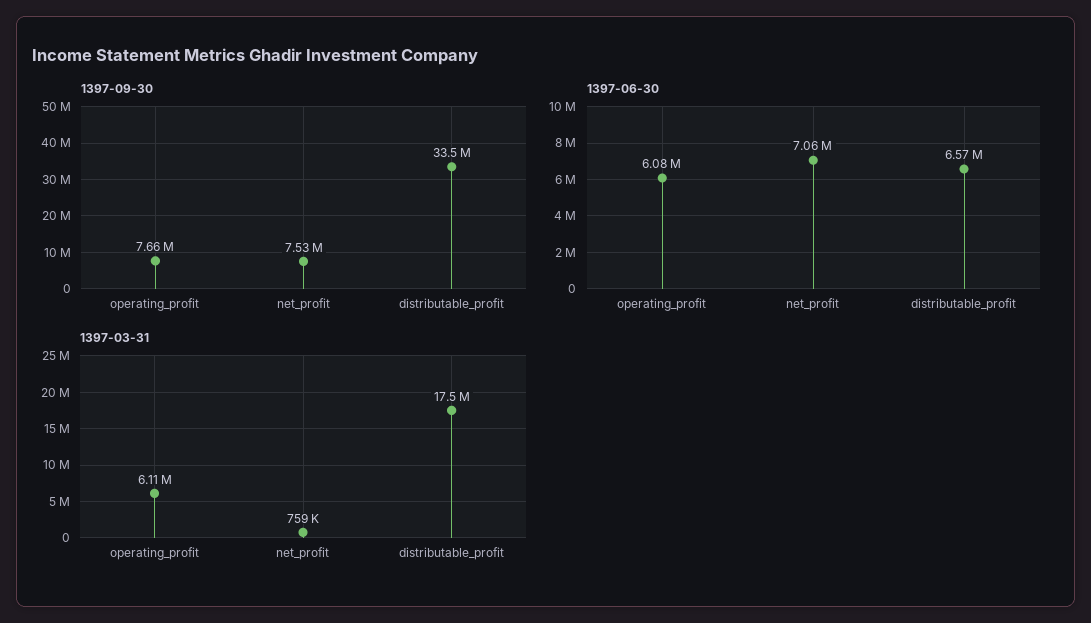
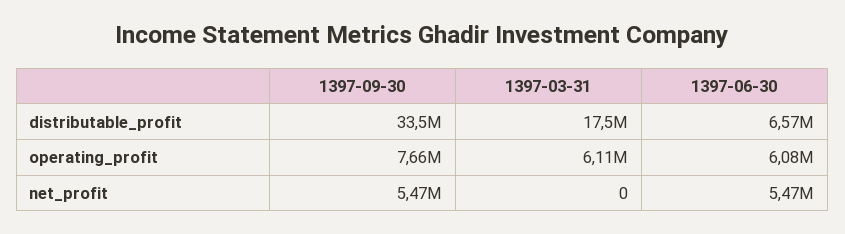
  {
    "1397-09-30": {
      "operating_profit": 7660000,
-     "net_profit": 7530000,
+     "net_profit": 5470000,
      "distributable_profit": 33500000
    },
    "1397-06-30": {
      "operating_profit": 6080000,
-     "net_profit": 7060000,
+     "net_profit": 5470000,
      "distributable_profit": 6570000
    },
    "1397-03-31": {
      "operating_profit": 6110000,
-     "net_profit": 759000,
+     "net_profit": 0,
      "distributable_profit": 17500000
    }
  }

